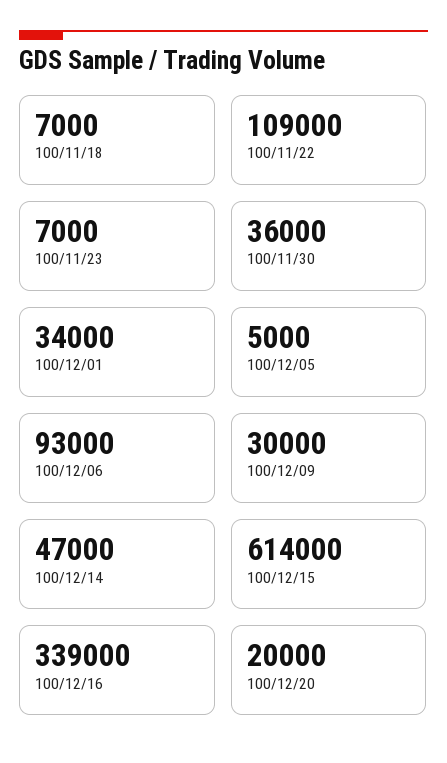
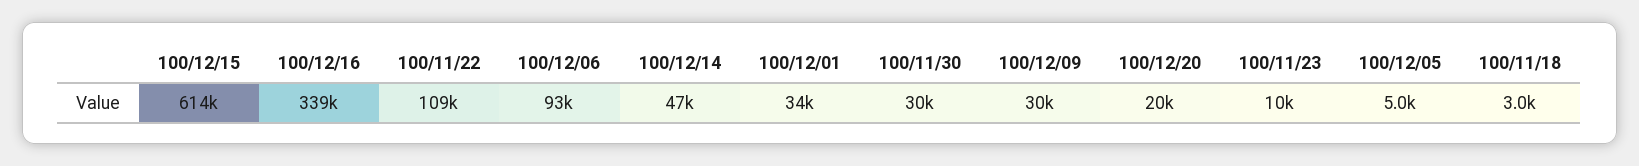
  {
-   "100/11/18": 7000,
+   "100/11/18": 3000,
    "100/11/22": 109000,
-   "100/11/23": 7000,
+   "100/11/23": 10000,
-   "100/11/30": 36000,
+   "100/11/30": 30000,
    "100/12/01": 34000,
    "100/12/05": 5000,
    "100/12/06": 93000,
    "100/12/09": 30000,
    "100/12/14": 47000,
    "100/12/15": 614000,
    "100/12/16": 339000,
    "100/12/20": 20000
  }

